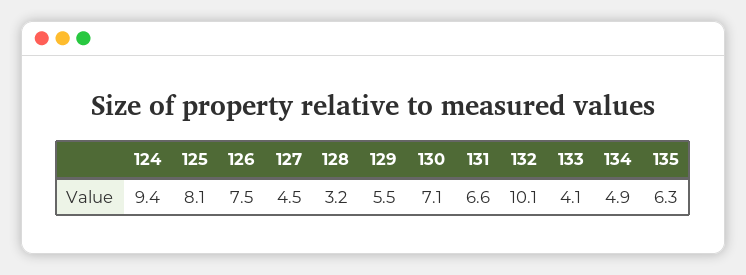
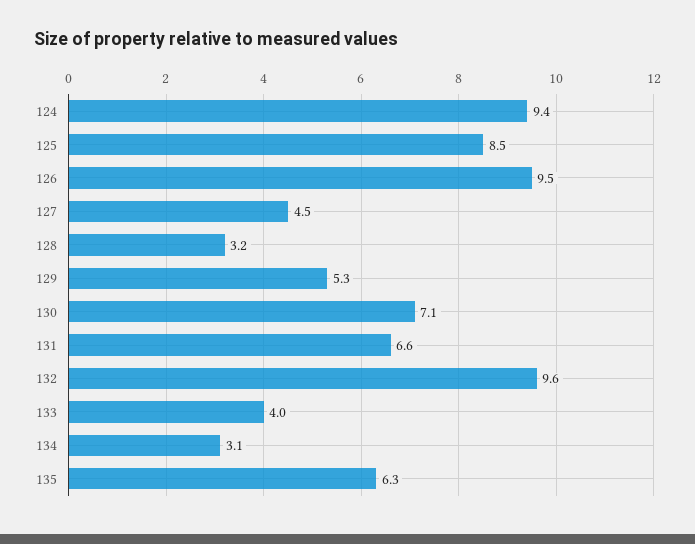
  {
    "124": 9.4,
-   "125": 8.1,
+   "125": 8.5,
-   "126": 7.5,
+   "126": 9.5,
    "127": 4.5,
    "128": 3.2,
-   "129": 5.5,
+   "129": 5.3,
    "130": 7.1,
    "131": 6.6,
-   "132": 10.1,
+   "132": 9.6,
-   "133": 4.1,
+   "133": 4,
-   "134": 4.9,
+   "134": 3.1,
    "135": 6.3
  }

